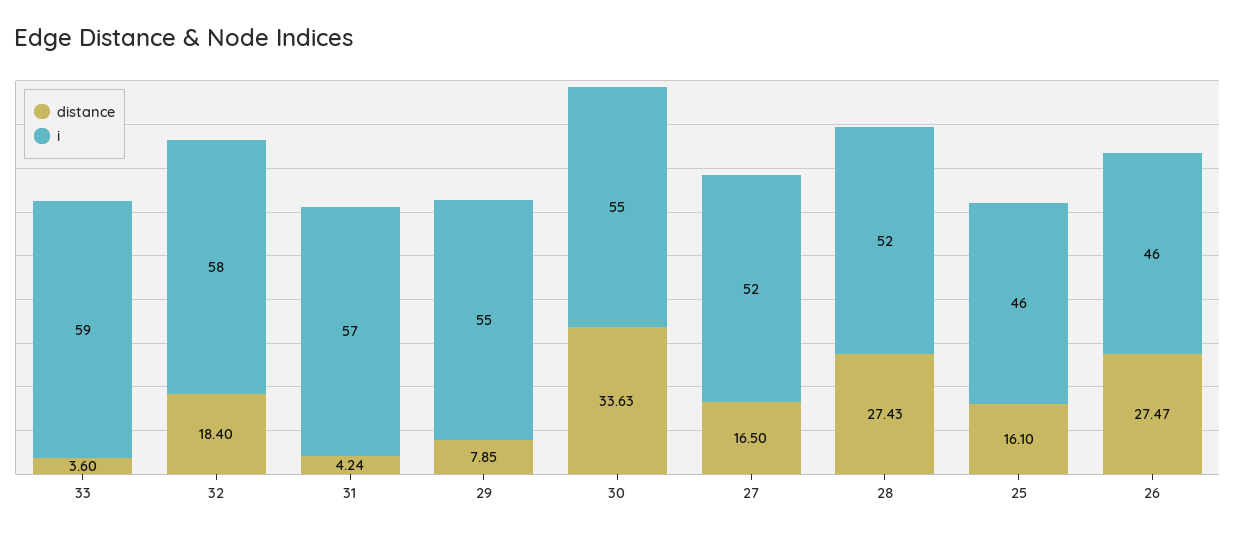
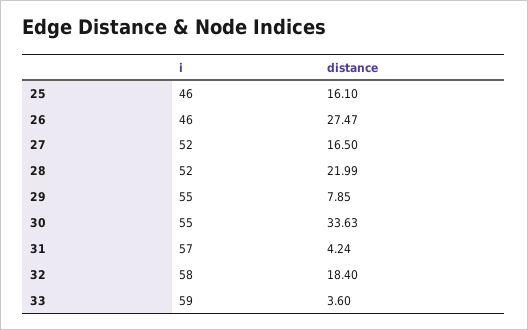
  {
    "distance": {
      "33": 3.6,
      "32": 18.4,
      "31": 4.24,
      "29": 7.85,
      "30": 33.63,
      "27": 16.5,
-     "28": 27.43,
+     "28": 21.99,
      "25": 16.1,
      "26": 27.47
    },
    "i": {
      "33": 59,
      "32": 58,
      "31": 57,
      "29": 55,
      "30": 55,
      "27": 52,
      "28": 52,
      "25": 46,
      "26": 46
    }
  }

